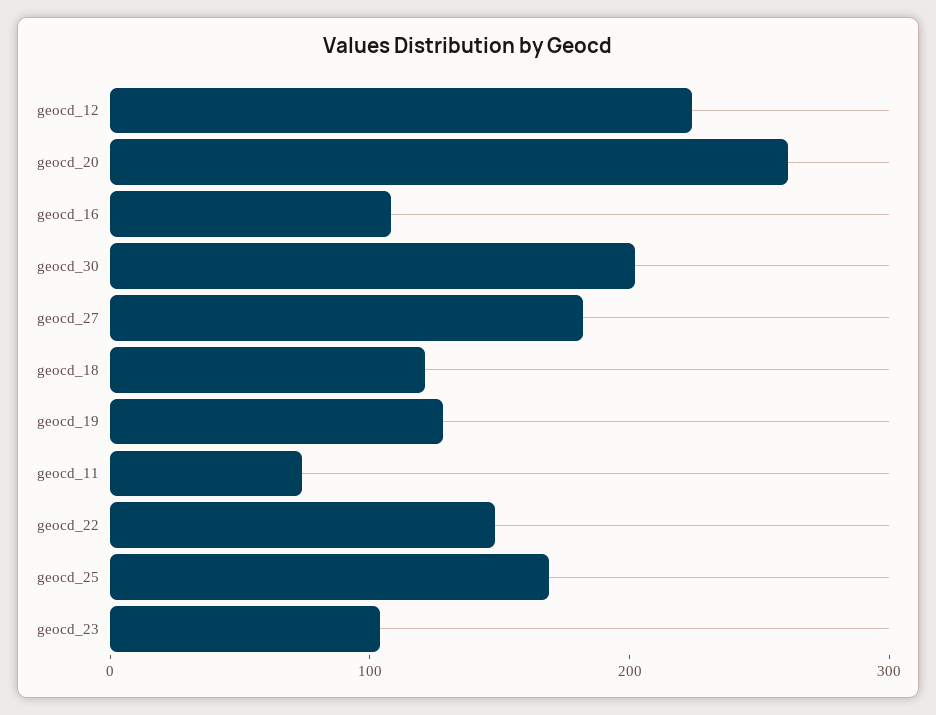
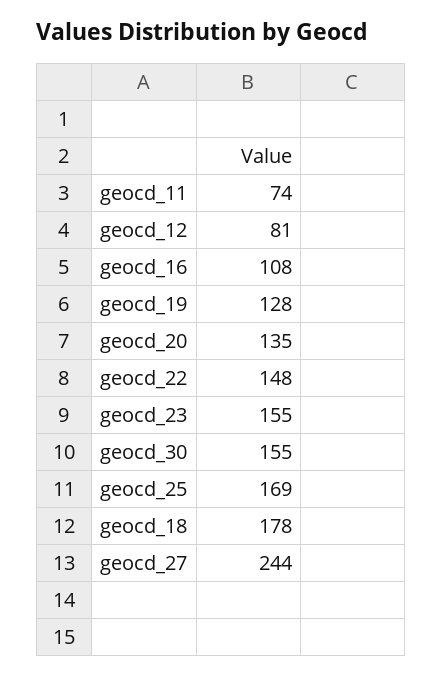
  {
-   "geocd_12": 220,
+   "geocd_12": 81,
-   "geocd_20": 260,
+   "geocd_20": 135,
    "geocd_16": 108,
-   "geocd_30": 200,
+   "geocd_30": 155,
-   "geocd_27": 180,
+   "geocd_27": 244,
-   "geocd_18": 120,
+   "geocd_18": 178,
    "geocd_19": 128,
    "geocd_11": 74,
    "geocd_22": 148,
    "geocd_25": 169,
-   "geocd_23": 100
+   "geocd_23": 155
  }

